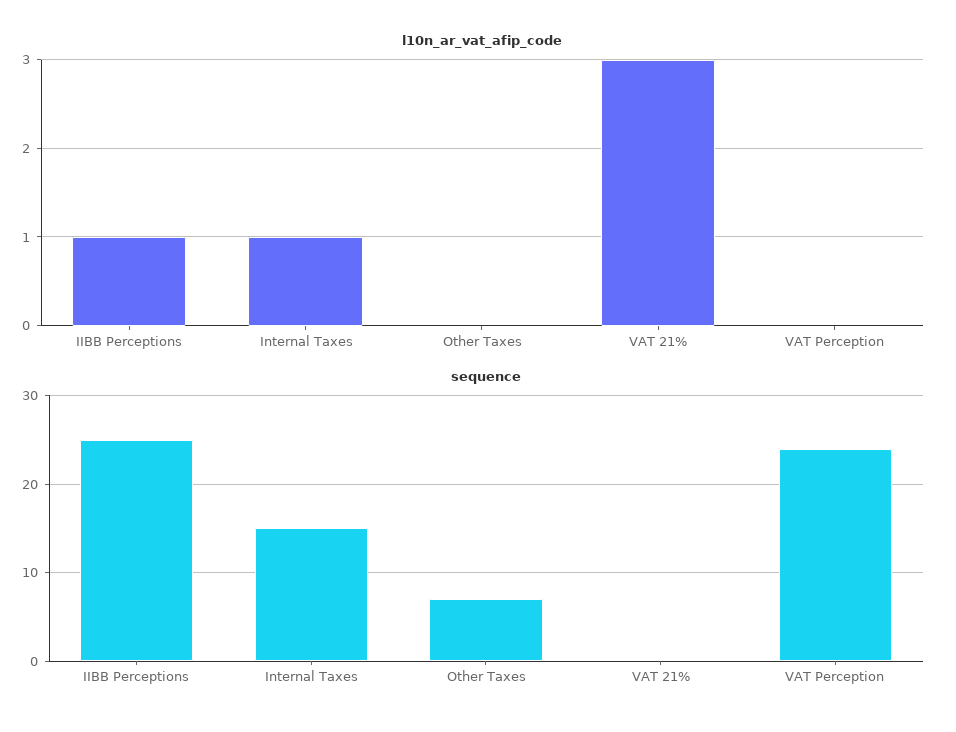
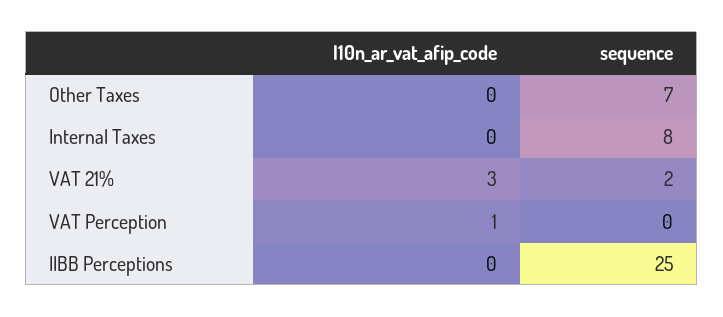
  {
    "l10n_ar_vat_afip_code": {
-     "IIBB Perceptions": 1,
+     "IIBB Perceptions": 0,
-     "Internal Taxes": 1,
+     "Internal Taxes": 0,
      "Other Taxes": 0,
      "VAT 21%": 3,
-     "VAT Perception": 0
+     "VAT Perception": 1
    },
    "sequence": {
      "IIBB Perceptions": 25,
-     "Internal Taxes": 15,
+     "Internal Taxes": 8,
      "Other Taxes": 7,
-     "VAT 21%": 0,
+     "VAT 21%": 2,
-     "VAT Perception": 24
+     "VAT Perception": 0
    }
  }

